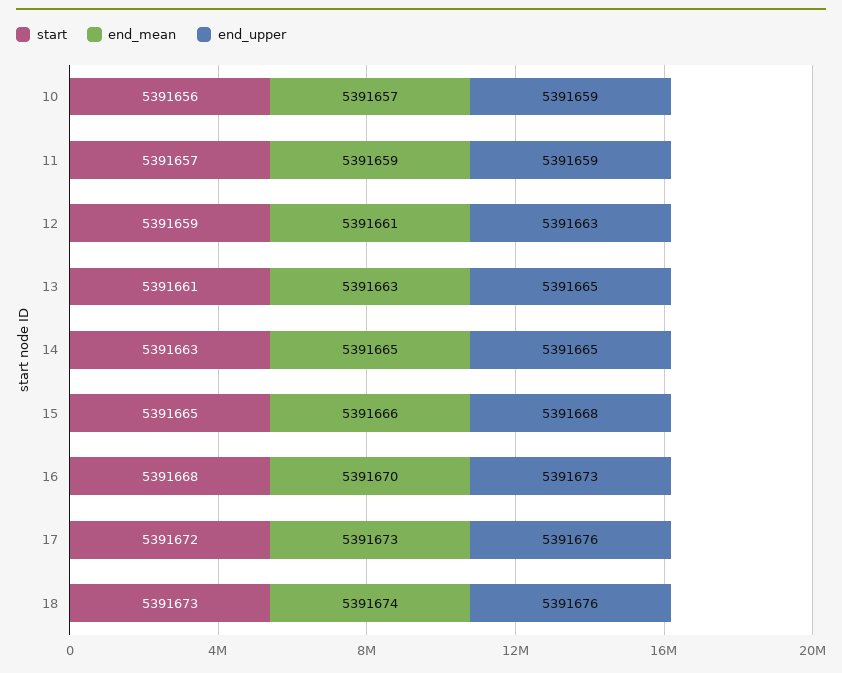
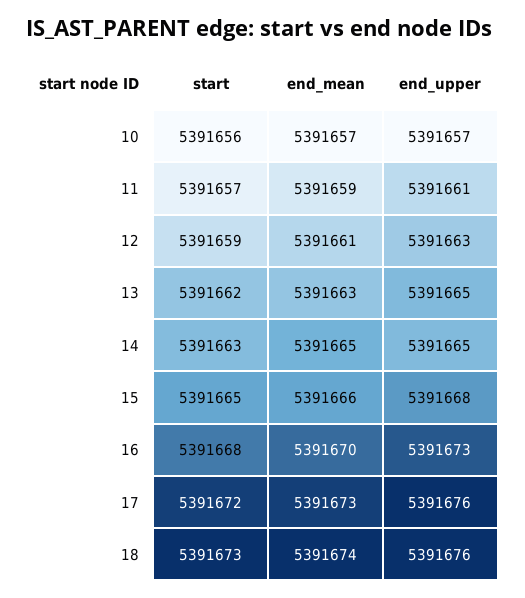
  {
    "start": {
      "10": 5391656,
      "11": 5391657,
      "12": 5391659,
-     "13": 5391661,
+     "13": 5391662,
      "14": 5391663,
      "15": 5391665,
      "16": 5391668,
      "17": 5391672,
      "18": 5391673
    },
    "end_mean": {
      "10": 5391657,
      "11": 5391659,
      "12": 5391661,
      "13": 5391663,
      "14": 5391665,
      "15": 5391666,
      "16": 5391670,
      "17": 5391673,
      "18": 5391674
    },
    "end_upper": {
-     "10": 5391659,
+     "10": 5391657,
-     "11": 5391659,
+     "11": 5391661,
      "12": 5391663,
      "13": 5391665,
      "14": 5391665,
      "15": 5391668,
      "16": 5391673,
      "17": 5391676,
      "18": 5391676
    }
  }

